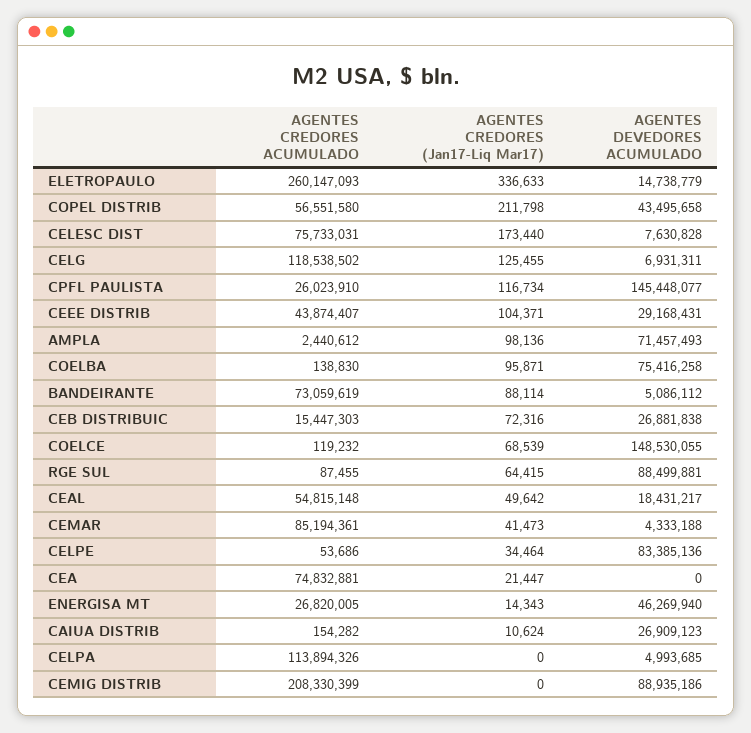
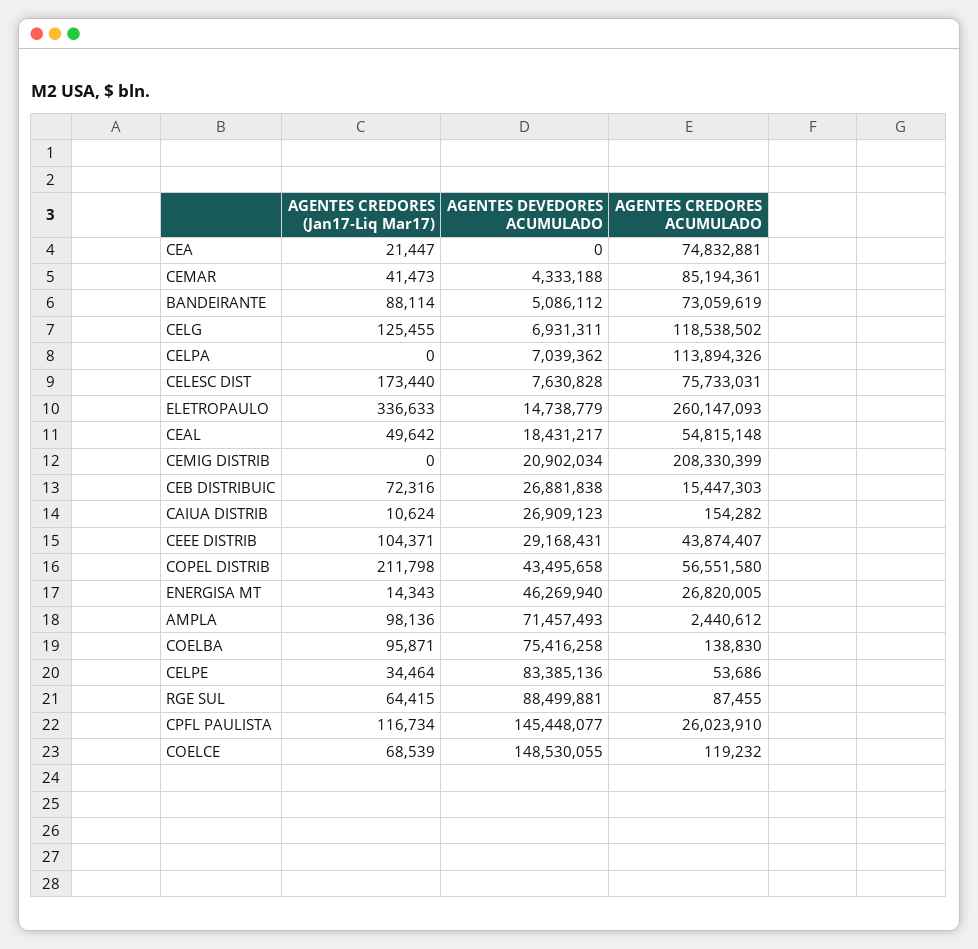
  {
    "AGENTES CREDORES ACUMULADO": {
      "ELETROPAULO": 260147093,
      "COPEL DISTRIB": 56551580,
      "CELESC DIST": 75733031,
      "CELG": 118538502,
      "CPFL PAULISTA": 26023910,
      "CEEE DISTRIB": 43874407,
      "AMPLA": 2440612,
      "COELBA": 138830,
      "BANDEIRANTE": 73059619,
      "CEB DISTRIBUIC": 15447303,
      "COELCE": 119232,
      "RGE SUL": 87455,
      "CEAL": 54815148,
      "CEMAR": 85194361,
      "CELPE": 53686,
      "CEA": 74832881,
      "ENERGISA MT": 26820005,
      "CAIUA DISTRIB": 154282,
      "CELPA": 113894326,
      "CEMIG DISTRIB": 208330399
    },
    "AGENTES CREDORES (Jan17-Liq Mar17)": {
      "ELETROPAULO": 336633,
      "COPEL DISTRIB": 211798,
      "CELESC DIST": 173440,
      "CELG": 125455,
      "CPFL PAULISTA": 116734,
      "CEEE DISTRIB": 104371,
      "AMPLA": 98136,
      "COELBA": 95871,
      "BANDEIRANTE": 88114,
      "CEB DISTRIBUIC": 72316,
      "COELCE": 68539,
      "RGE SUL": 64415,
      "CEAL": 49642,
      "CEMAR": 41473,
      "CELPE": 34464,
      "CEA": 21447,
      "ENERGISA MT": 14343,
      "CAIUA DISTRIB": 10624,
      "CELPA": 0,
      "CEMIG DISTRIB": 0
    },
    "AGENTES DEVEDORES ACUMULADO": {
      "ELETROPAULO": 14738779,
      "COPEL DISTRIB": 43495658,
      "CELESC DIST": 7630828,
      "CELG": 6931311,
      "CPFL PAULISTA": 145448077,
      "CEEE DISTRIB": 29168431,
      "AMPLA": 71457493,
      "COELBA": 75416258,
      "BANDEIRANTE": 5086112,
      "CEB DISTRIBUIC": 26881838,
      "COELCE": 148530055,
      "RGE SUL": 88499881,
      "CEAL": 18431217,
      "CEMAR": 4333188,
      "CELPE": 83385136,
      "CEA": 0,
      "ENERGISA MT": 46269940,
      "CAIUA DISTRIB": 26909123,
-     "CELPA": 4993685,
+     "CELPA": 7039362,
-     "CEMIG DISTRIB": 88935186
+     "CEMIG DISTRIB": 20902034
    }
  }

